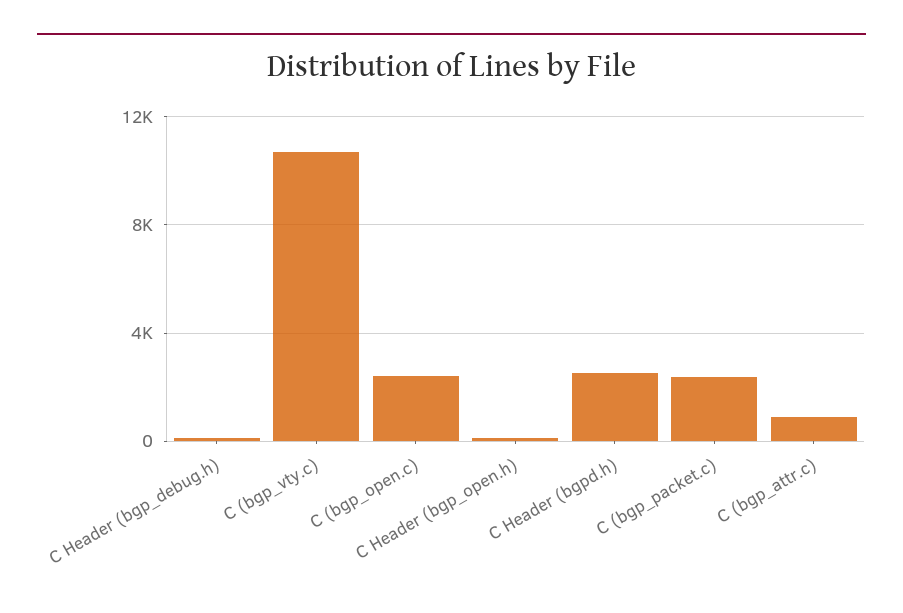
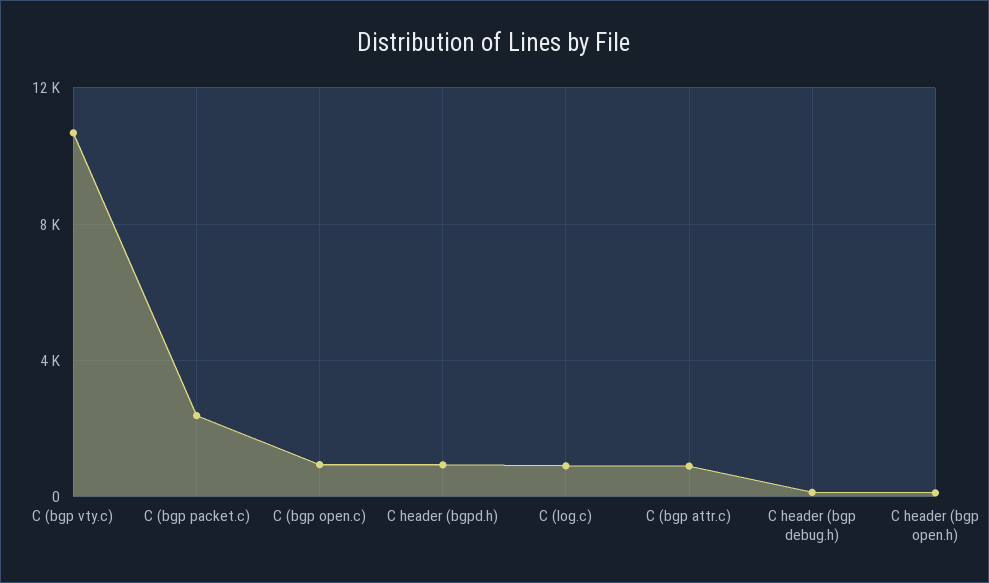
  {
    "C Header (bgp_debug.h)": 0,
    "C (bgp_vty.c)": 10500,
-   "C (bgp_open.c)": 2500,
+   "C (bgp_open.c)": 1000,
    "C Header (bgp_open.h)": 0,
-   "C Header (bgpd.h)": 2500,
+   "C Header (bgpd.h)": 1000,
    "C (bgp_packet.c)": 2500,
-   "C (bgp_attr.c)": 1000
+   "C (bgp_attr.c)": 1000,
+   "C (log.c)": 1000
  }

